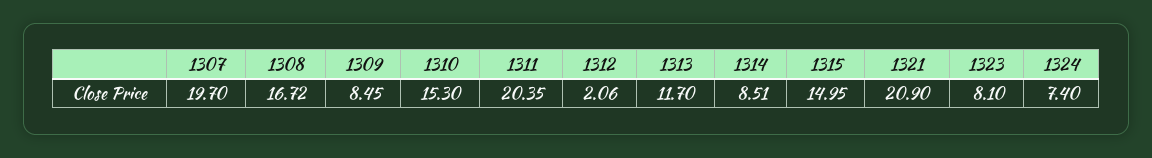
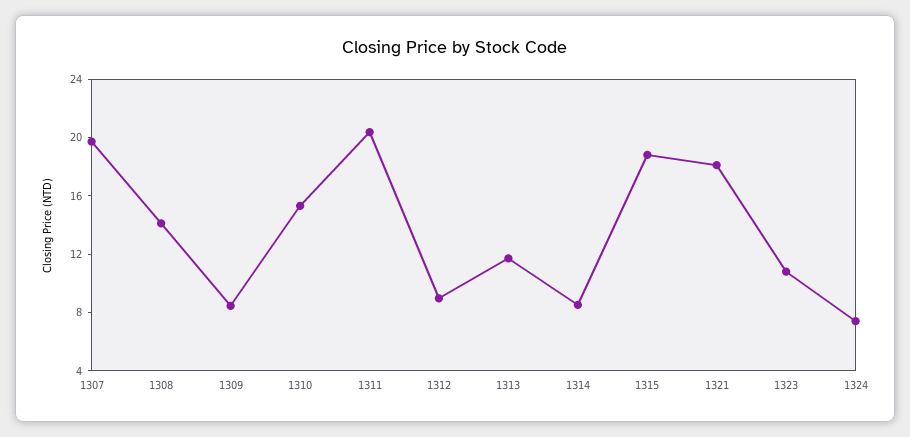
  {
    "1307": 19.7,
-   "1308": 16.72,
+   "1308": 14,
    "1309": 8.45,
    "1310": 15.3,
    "1311": 20.35,
-   "1312": 2.06,
+   "1312": 9,
    "1313": 11.7,
    "1314": 8.51,
-   "1315": 14.95,
+   "1315": 19,
-   "1321": 20.9,
+   "1321": 18,
-   "1323": 8.1,
+   "1323": 11,
    "1324": 7.4
  }

